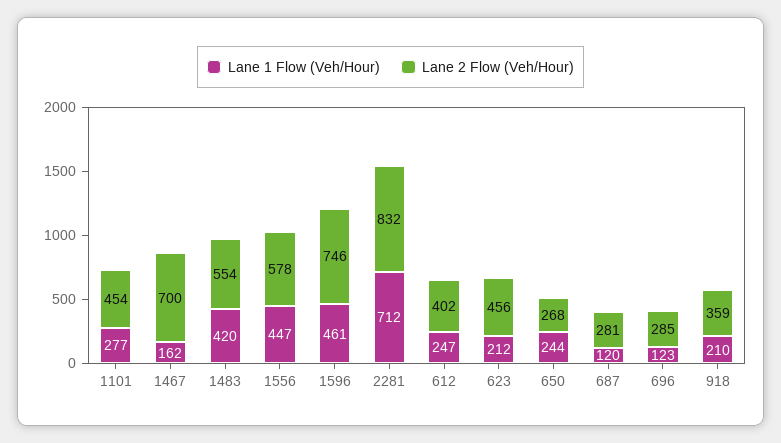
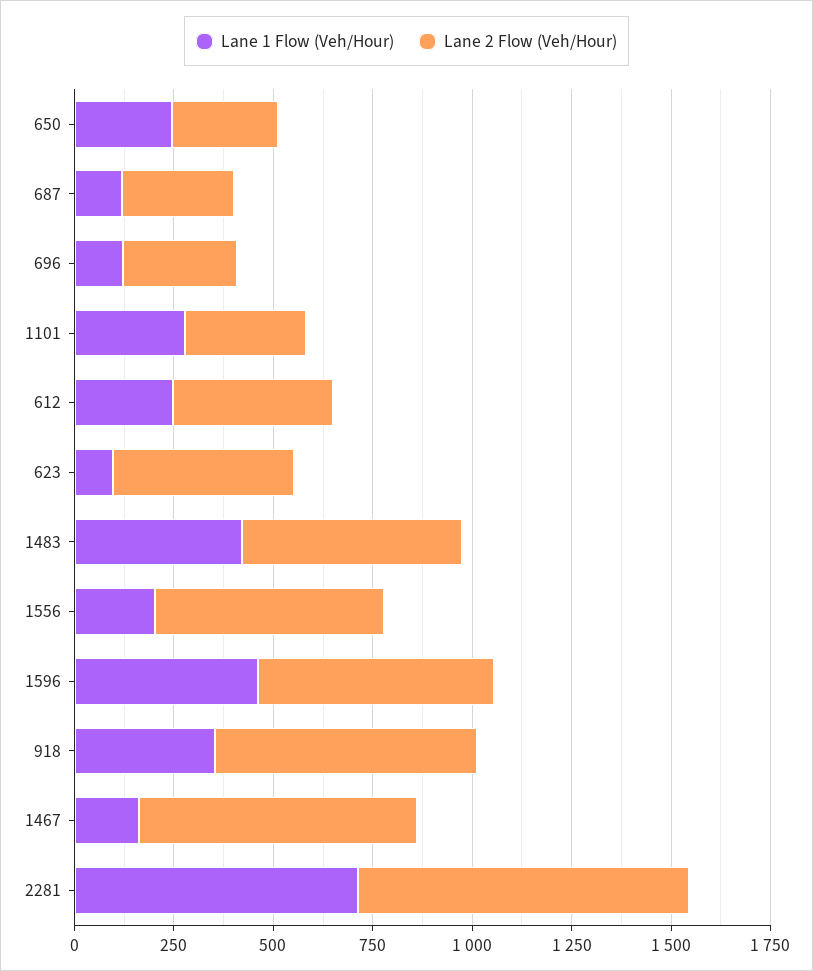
  {
    "Lane 1 Flow (Veh/Hour)": {
      "1101": 277,
      "1467": 162,
      "1483": 420,
-     "1556": 447,
+     "1556": 200,
      "1596": 461,
      "2281": 712,
      "612": 247,
-     "623": 212,
+     "623": 100,
      "650": 244,
      "687": 120,
      "696": 123,
-     "918": 210
+     "918": 350
    },
    "Lane 2 Flow (Veh/Hour)": {
-     "1101": 454,
+     "1101": 300,
      "1467": 700,
      "1483": 554,
      "1556": 578,
-     "1596": 746,
+     "1596": 600,
      "2281": 832,
      "612": 402,
      "623": 456,
      "650": 268,
      "687": 281,
      "696": 285,
-     "918": 359
+     "918": 650
    }
  }

